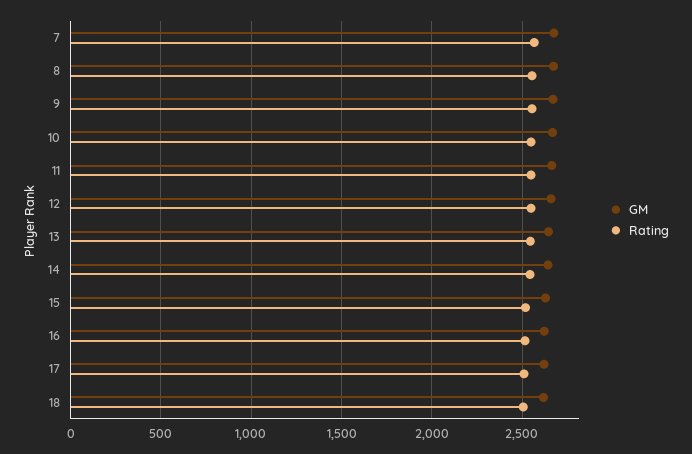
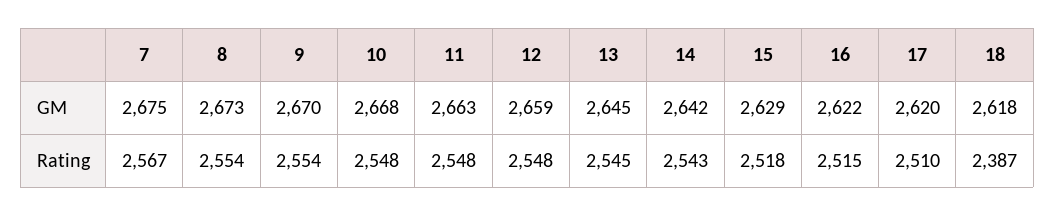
  {
    "GM": {
      "7": 2675,
      "8": 2673,
      "9": 2670,
      "10": 2668,
      "11": 2663,
      "12": 2659,
      "13": 2645,
      "14": 2642,
      "15": 2629,
      "16": 2622,
      "17": 2620,
      "18": 2618
    },
    "Rating": {
      "7": 2567,
      "8": 2554,
      "9": 2554,
      "10": 2548,
      "11": 2548,
      "12": 2548,
      "13": 2545,
      "14": 2543,
      "15": 2518,
      "16": 2515,
      "17": 2510,
-     "18": 2500
+     "18": 2387
    }
  }

